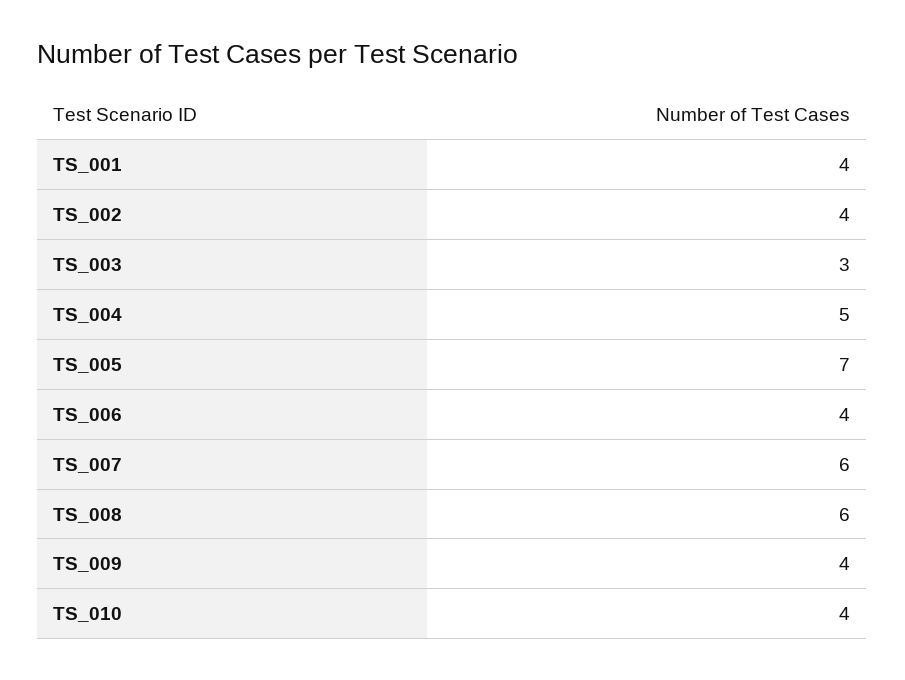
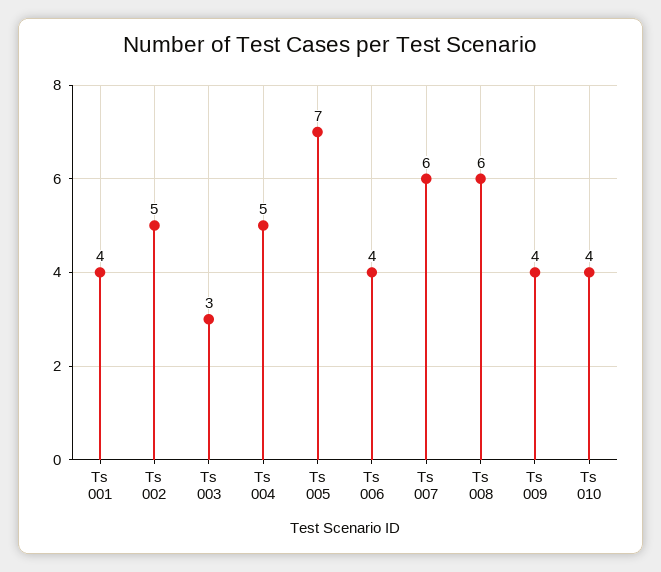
  {
    "TS_001": 4,
-   "TS_002": 4,
+   "TS_002": 5,
    "TS_003": 3,
    "TS_004": 5,
    "TS_005": 7,
    "TS_006": 4,
    "TS_007": 6,
    "TS_008": 6,
    "TS_009": 4,
    "TS_010": 4
  }

